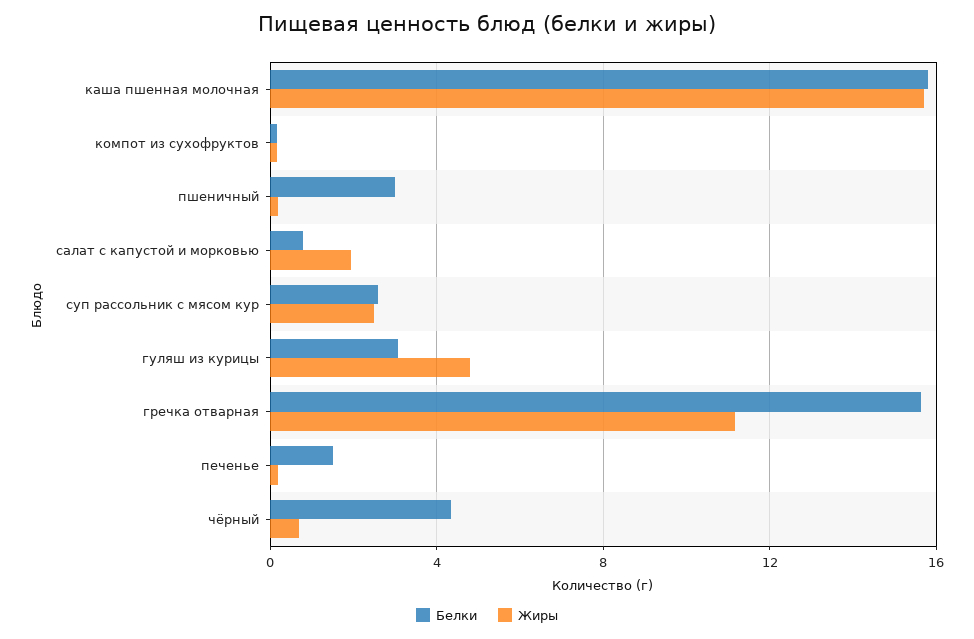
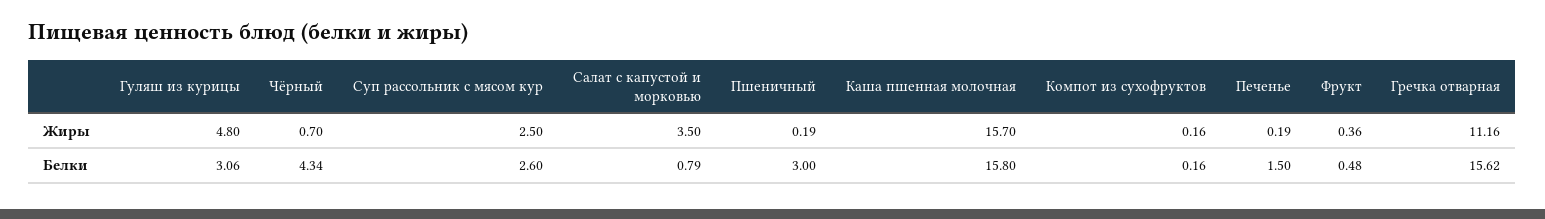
  {
    "Белки": {
      "каша пшенная молочная": 15.8,
      "компот из сухофруктов": 0.16,
      "пшеничный": 3,
      "салат с капустой и морковью": 0.79,
      "суп рассольник с мясом кур": 2.6,
      "гуляш из курицы": 3.06,
      "гречка отварная": 15.62,
      "печенье": 1.5,
-     "чёрный": 4.34
+     "чёрный": 4.34,
+     "Фрукт": 0.48
    },
    "Жиры": {
      "каша пшенная молочная": 15.7,
      "компот из сухофруктов": 0.16,
      "пшеничный": 0.19,
-     "салат с капустой и морковью": 2,
+     "салат с капустой и морковью": 3.5,
      "суп рассольник с мясом кур": 2.5,
      "гуляш из курицы": 4.8,
      "гречка отварная": 11.16,
      "печенье": 0.19,
-     "чёрный": 0.7
+     "чёрный": 0.7,
+     "Фрукт": 0.36
    }
  }

